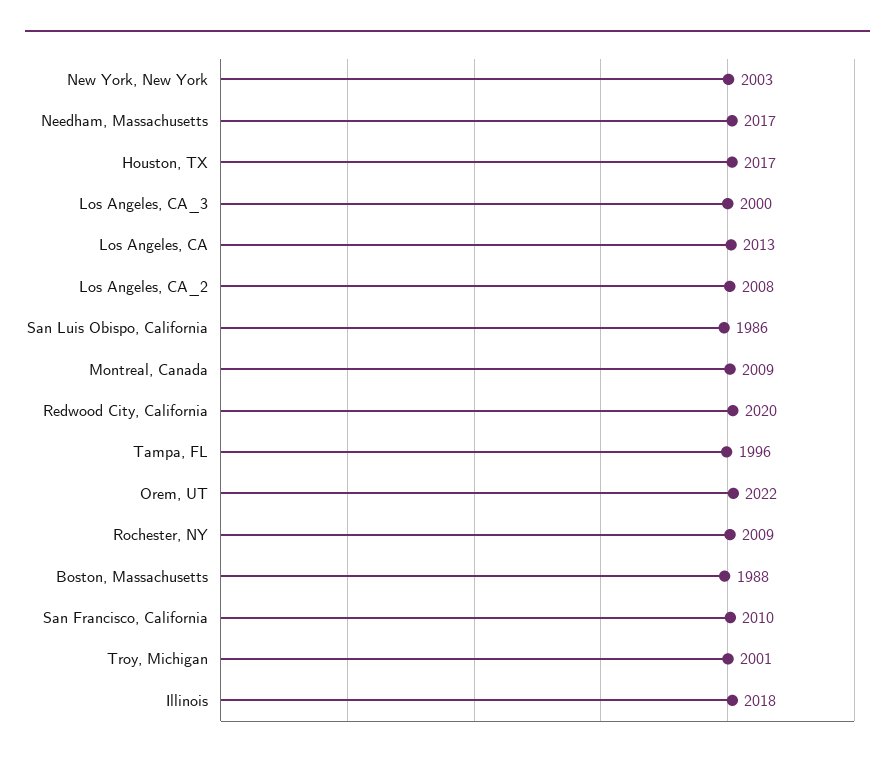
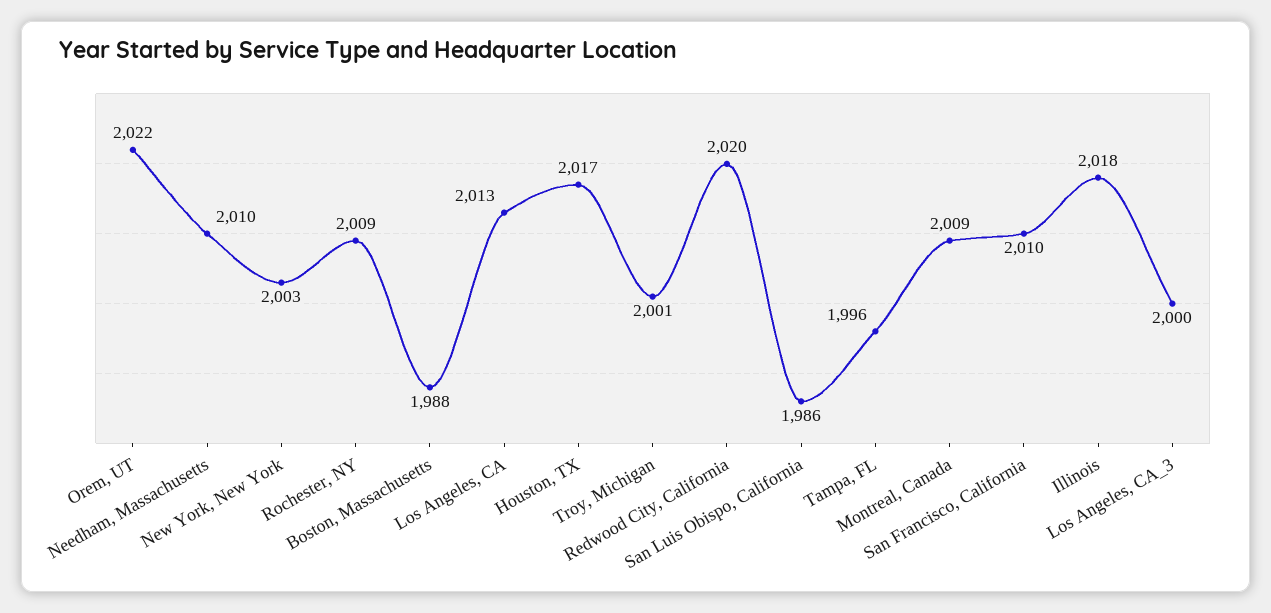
  {
    "New York, New York": 2003,
-   "Needham, Massachusetts": 2017,
+   "Needham, Massachusetts": 2010,
    "Houston, TX": 2017,
    "Los Angeles, CA_3": 2000,
    "Los Angeles, CA": 2013,
-   "Los Angeles, CA_2": 2008,
    "San Luis Obispo, California": 1986,
    "Montreal, Canada": 2009,
    "Redwood City, California": 2020,
    "Tampa, FL": 1996,
    "Orem, UT": 2022,
    "Rochester, NY": 2009,
    "Boston, Massachusetts": 1988,
    "San Francisco, California": 2010,
    "Troy, Michigan": 2001,
    "Illinois": 2018
  }

